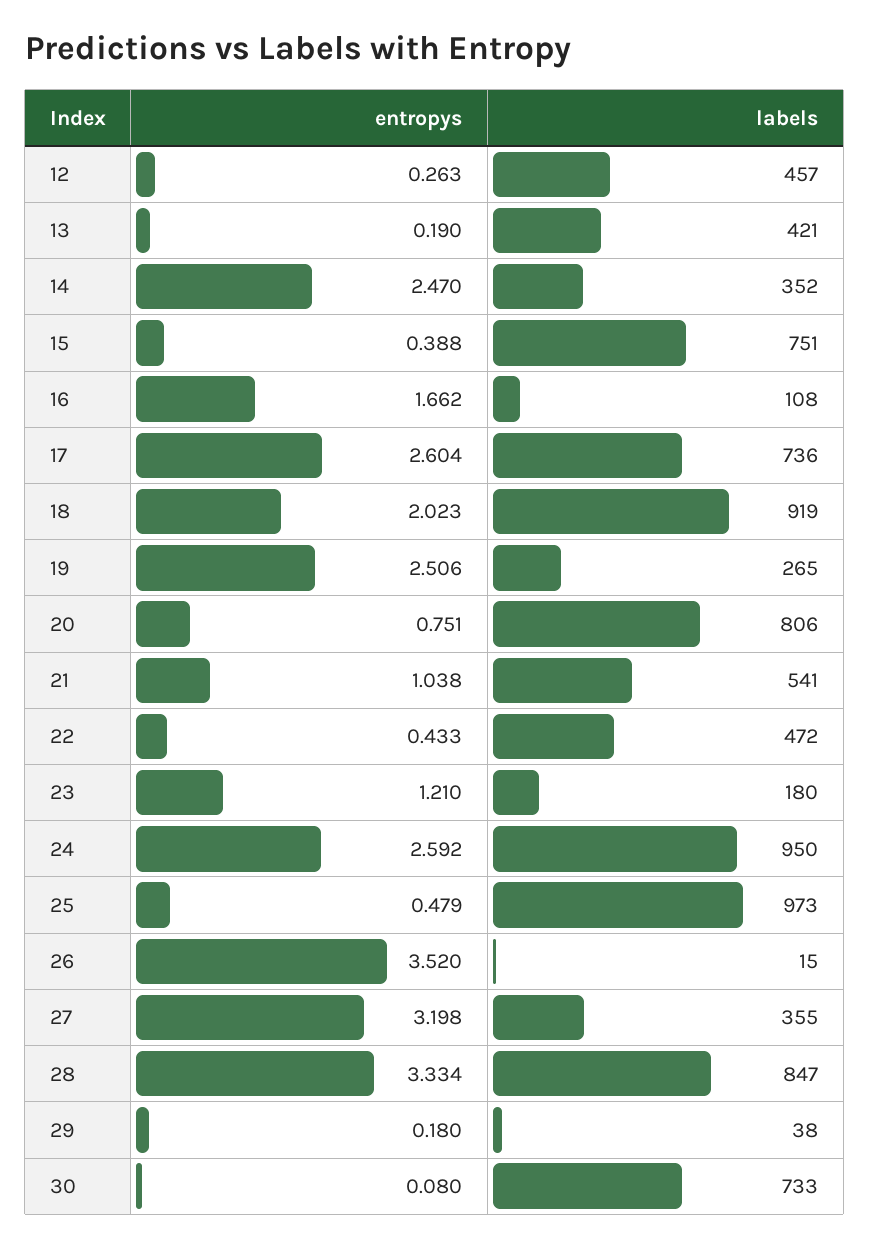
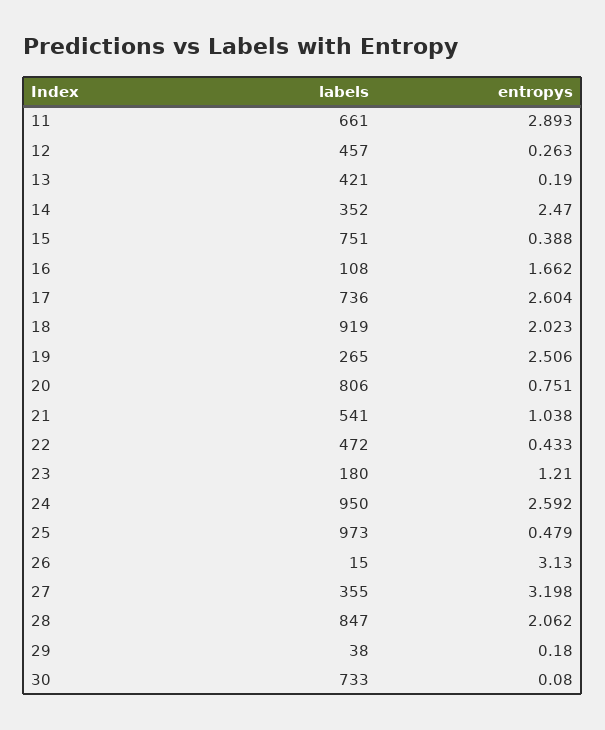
  {
    "entropys": {
      "12": 0.263,
      "13": 0.19,
      "14": 2.47,
      "15": 0.388,
      "16": 1.662,
      "17": 2.604,
      "18": 2.023,
      "19": 2.506,
      "20": 0.751,
      "21": 1.038,
      "22": 0.433,
      "23": 1.21,
      "24": 2.592,
      "25": 0.479,
-     "26": 3.52,
+     "26": 3.13,
      "27": 3.198,
-     "28": 3.334,
+     "28": 2.062,
      "29": 0.18,
-     "30": 0.08
+     "30": 0.08,
+     "11": 2.893
    },
    "labels": {
      "12": 457,
      "13": 421,
      "14": 352,
      "15": 751,
      "16": 108,
      "17": 736,
      "18": 919,
      "19": 265,
      "20": 806,
      "21": 541,
      "22": 472,
      "23": 180,
      "24": 950,
      "25": 973,
      "26": 15,
      "27": 355,
      "28": 847,
      "29": 38,
-     "30": 733
+     "30": 733,
+     "11": 661
    }
  }

